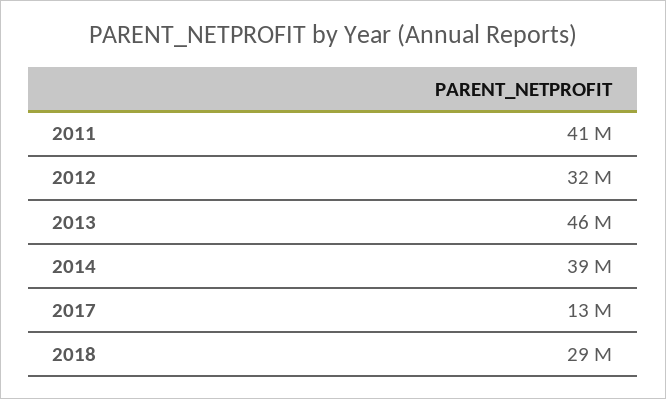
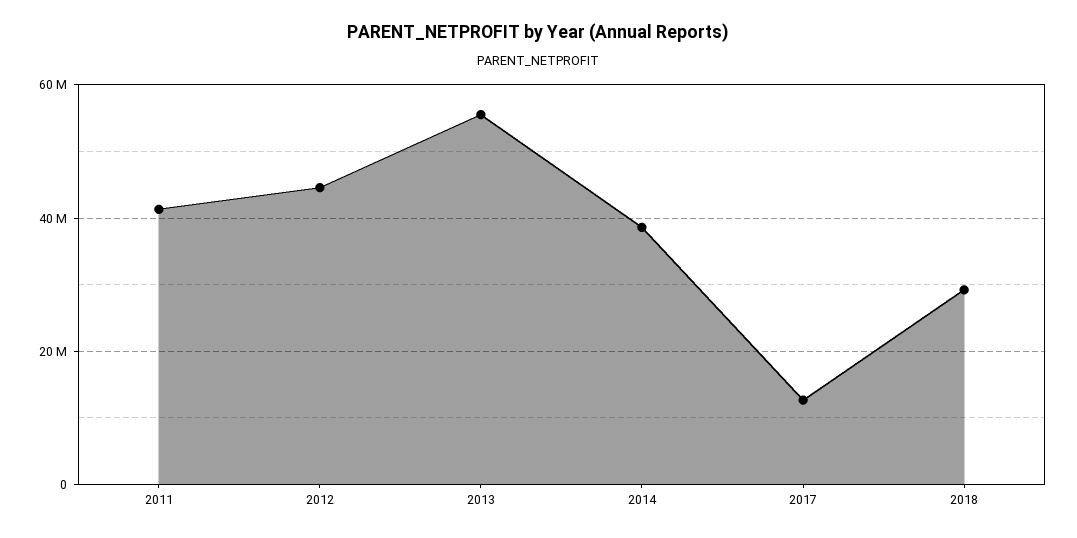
  {
    "2011": 41000000,
-   "2012": 32000000,
+   "2012": 44000000,
-   "2013": 46000000,
+   "2013": 56000000,
    "2014": 39000000,
    "2017": 13000000,
    "2018": 29000000
  }

